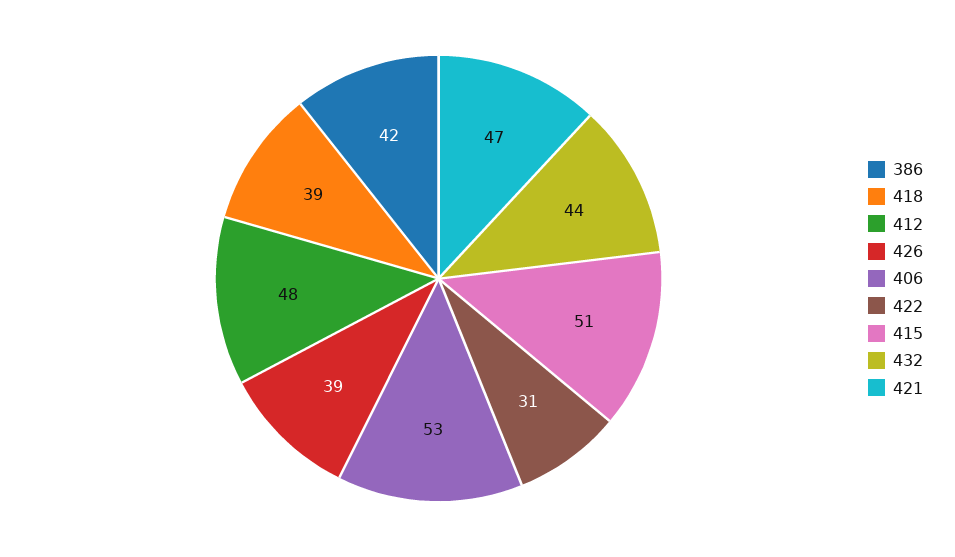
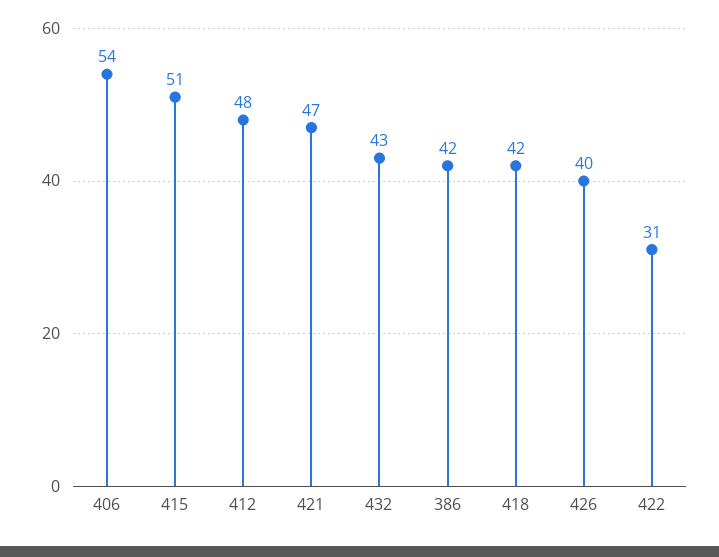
  {
    "386": 42,
-   "418": 39,
+   "418": 42,
    "412": 48,
-   "426": 39,
+   "426": 40,
-   "406": 53,
+   "406": 54,
    "422": 31,
    "415": 51,
-   "432": 44,
+   "432": 43,
    "421": 47
  }

